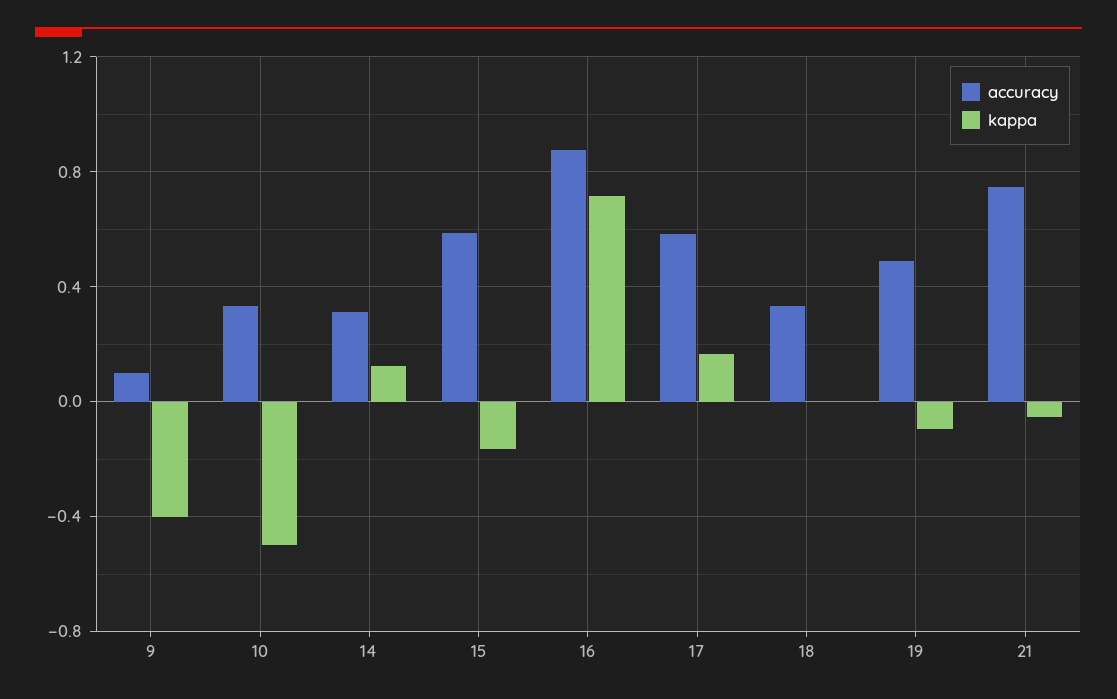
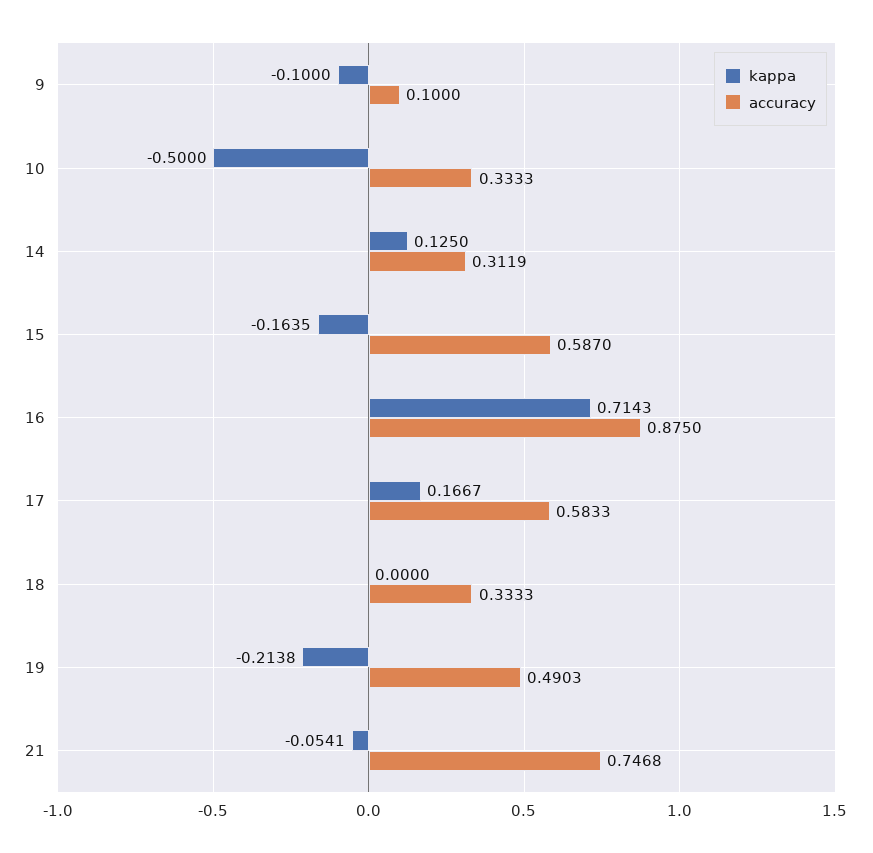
  {
    "accuracy": {
      "9": 0.1,
      "10": 0.3333,
      "14": 0.3119,
      "15": 0.587,
      "16": 0.875,
      "17": 0.5833,
      "18": 0.3333,
      "19": 0.4903,
      "21": 0.7468
    },
    "kappa": {
-     "9": -0.4,
+     "9": -0.1,
      "10": -0.5,
      "14": 0.125,
      "15": -0.1635,
      "16": 0.7143,
      "17": 0.1667,
      "18": 0,
-     "19": -0.1,
+     "19": -0.2138,
      "21": -0.0541
    }
  }

